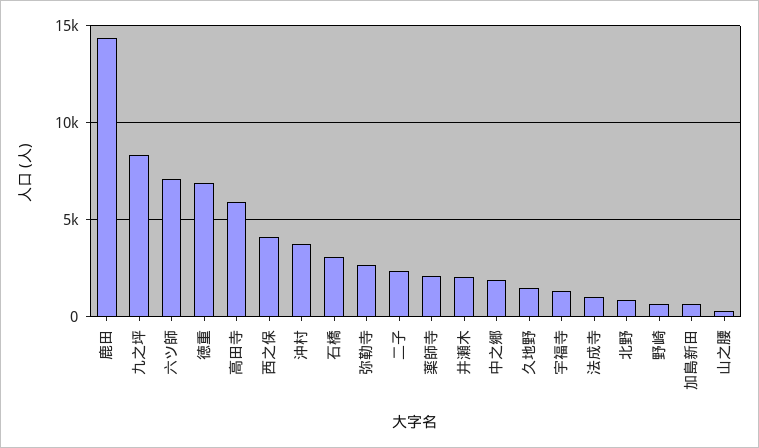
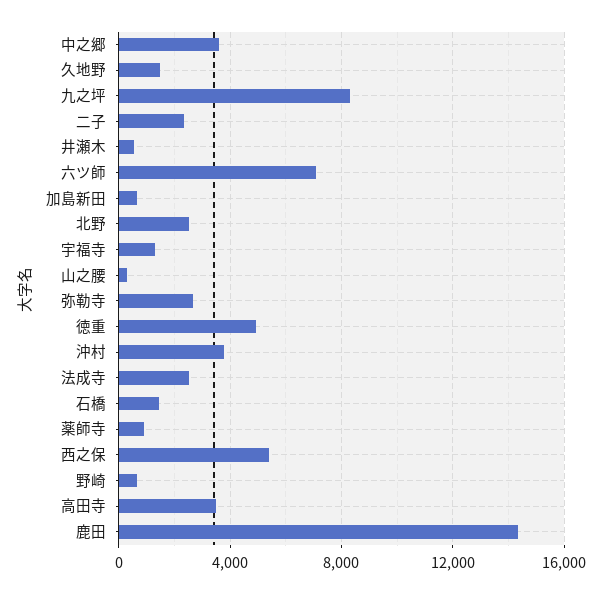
  {
    "鹿田": 14500,
    "九之坪": 8500,
    "六ツ師": 7000,
-   "徳重": 7000,
+   "徳重": 5000,
-   "高田寺": 6000,
+   "高田寺": 3500,
-   "西之保": 4000,
+   "西之保": 5500,
    "沖村": 4000,
-   "石橋": 3000,
+   "石橋": 1500,
    "弥勒寺": 2500,
    "二子": 2500,
-   "薬師寺": 2000,
+   "薬師寺": 1000,
-   "井瀬木": 2000,
+   "井瀬木": 500,
-   "中之郷": 2000,
+   "中之郷": 3500,
    "久地野": 1500,
    "宇福寺": 1500,
-   "法成寺": 1000,
+   "法成寺": 2500,
-   "北野": 1000,
+   "北野": 2500,
    "野崎": 500,
    "加島新田": 500,
    "山之腰": 500
  }

